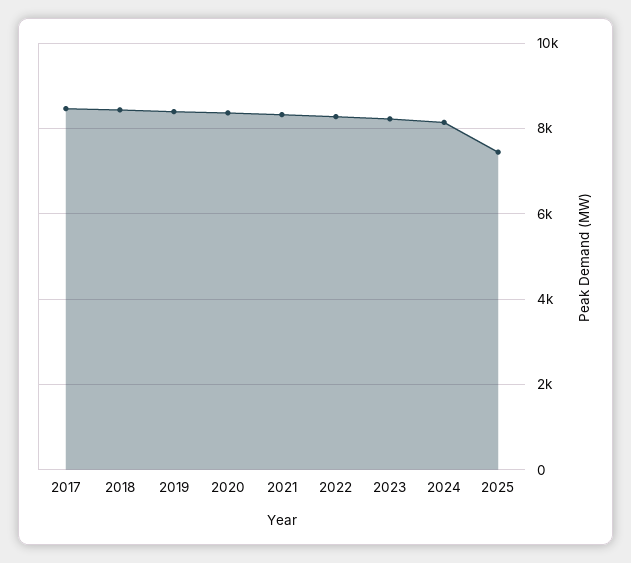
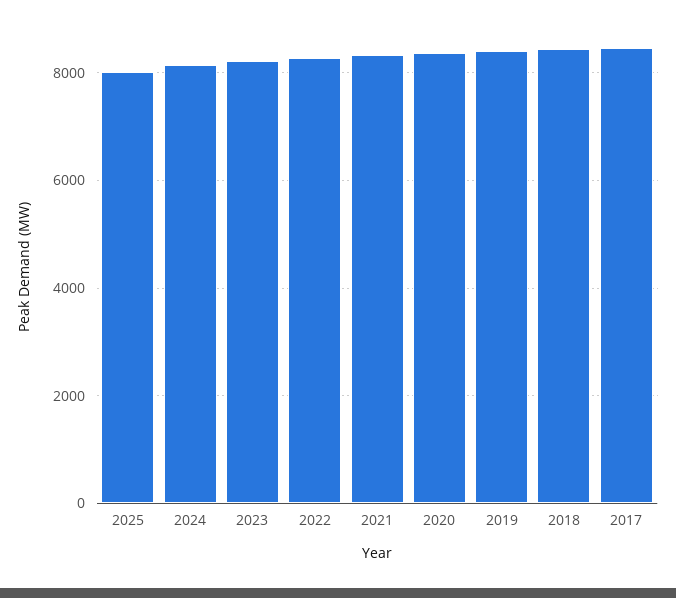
  {
    "2017": 8400,
    "2018": 8400,
    "2019": 8400,
    "2020": 8400,
    "2021": 8400,
    "2022": 8200,
    "2023": 8200,
    "2024": 8200,
-   "2025": 7400
+   "2025": 8000
  }

